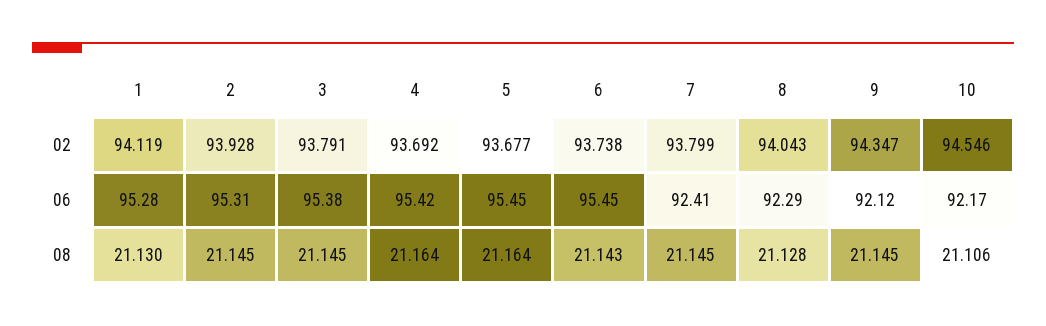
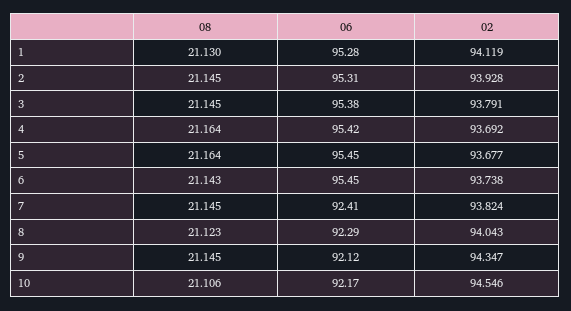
  {
    "1": {
      "02": 94.119,
      "06": 95.28,
      "08": 21.13
    },
    "2": {
      "02": 93.928,
      "06": 95.31,
      "08": 21.145
    },
    "3": {
      "02": 93.791,
      "06": 95.38,
      "08": 21.145
    },
    "4": {
      "02": 93.692,
      "06": 95.42,
      "08": 21.164
    },
    "5": {
      "02": 93.677,
      "06": 95.45,
      "08": 21.164
    },
    "6": {
      "02": 93.738,
      "06": 95.45,
      "08": 21.143
    },
    "7": {
-     "02": 93.799,
+     "02": 93.824,
      "06": 92.41,
      "08": 21.145
    },
    "8": {
      "02": 94.043,
      "06": 92.29,
-     "08": 21.128
+     "08": 21.123
    },
    "9": {
      "02": 94.347,
      "06": 92.12,
      "08": 21.145
    },
    "10": {
      "02": 94.546,
      "06": 92.17,
      "08": 21.106
    }
  }

